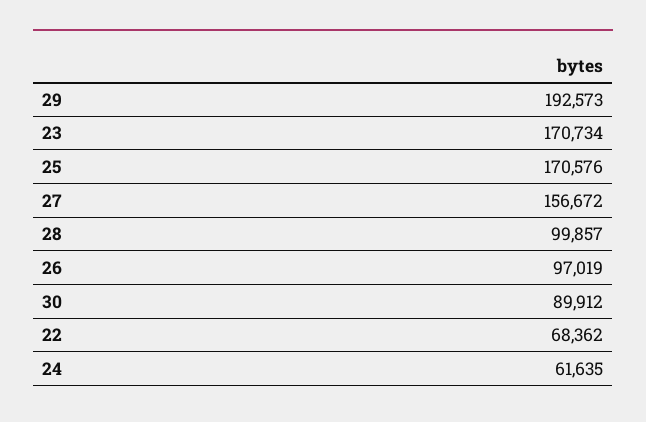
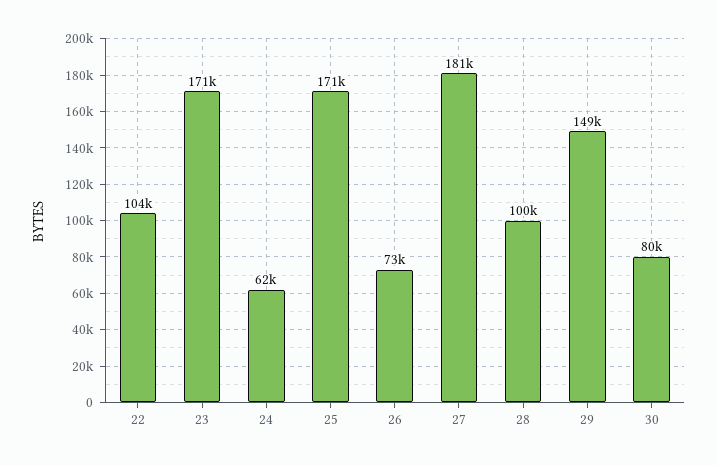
  {
-   "29": 192573,
+   "29": 149000,
    "23": 170734,
    "25": 170576,
-   "27": 156672,
+   "27": 181000,
    "28": 99857,
-   "26": 97019,
+   "26": 73000,
-   "30": 89912,
+   "30": 80000,
-   "22": 68362,
+   "22": 104000,
    "24": 61635
  }

